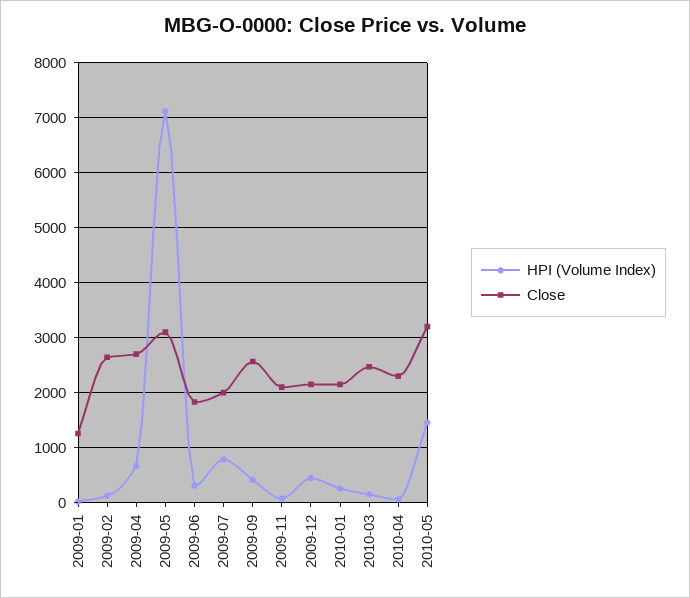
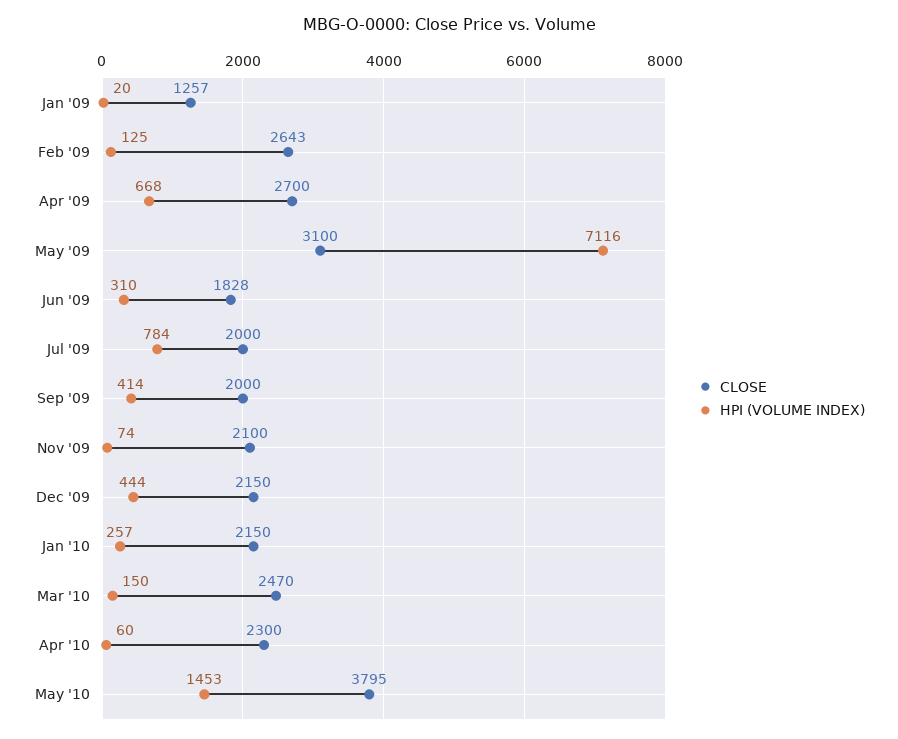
  {
    "HPI (Volume Index)": {
      "2009-01": 20,
      "2009-02": 125,
      "2009-04": 668,
      "2009-05": 7116,
      "2009-06": 310,
      "2009-07": 784,
      "2009-09": 414,
      "2009-11": 74,
      "2009-12": 444,
      "2010-01": 257,
      "2010-03": 150,
      "2010-04": 60,
      "2010-05": 1453
    },
    "Close": {
      "2009-01": 1257,
      "2009-02": 2643,
      "2009-04": 2700,
      "2009-05": 3100,
      "2009-06": 1828,
      "2009-07": 2000,
-     "2009-09": 2600,
+     "2009-09": 2000,
      "2009-11": 2100,
      "2009-12": 2150,
      "2010-01": 2150,
      "2010-03": 2470,
      "2010-04": 2300,
-     "2010-05": 3200
+     "2010-05": 3795
    }
  }

